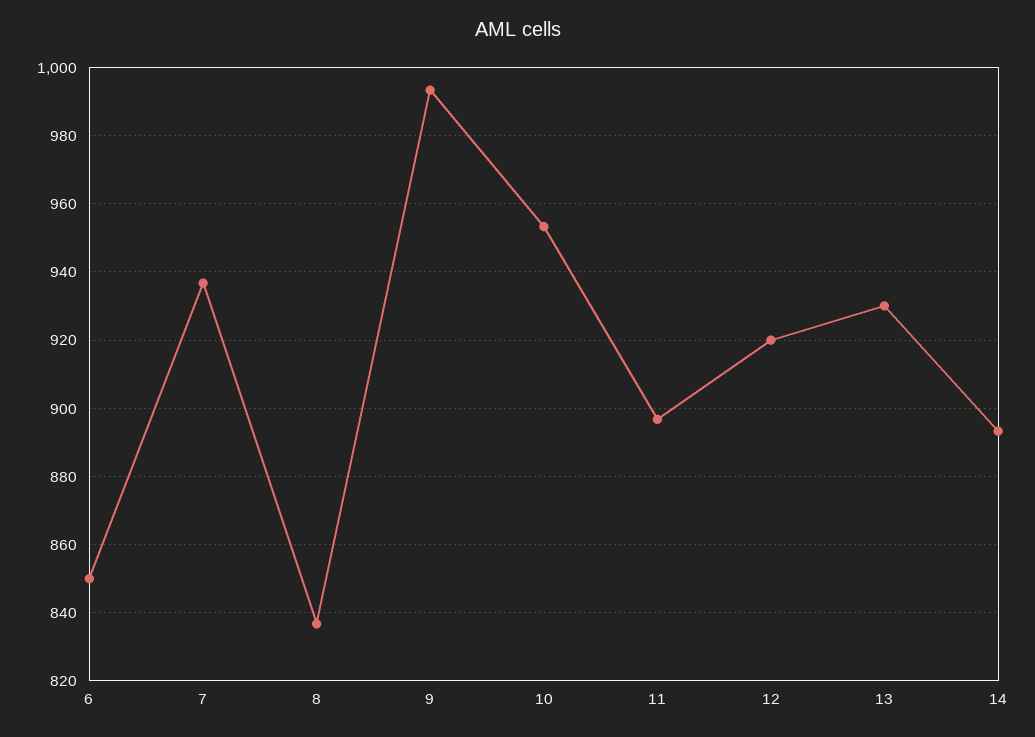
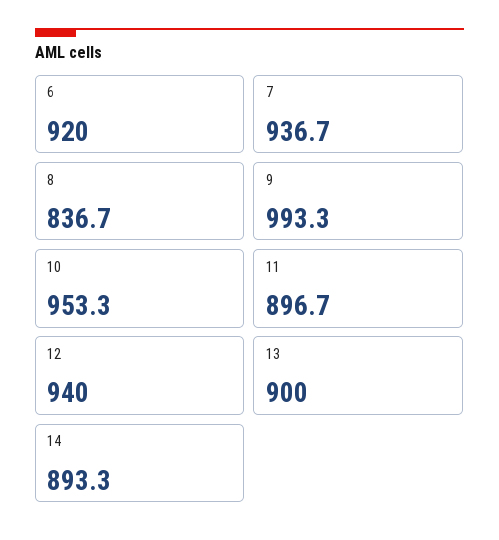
  {
-   "6": 850,
+   "6": 920,
    "7": 936.7,
    "8": 836.7,
    "9": 993.3,
    "10": 953.3,
    "11": 896.7,
-   "12": 920,
+   "12": 940,
-   "13": 930,
+   "13": 900,
    "14": 893.3
  }

